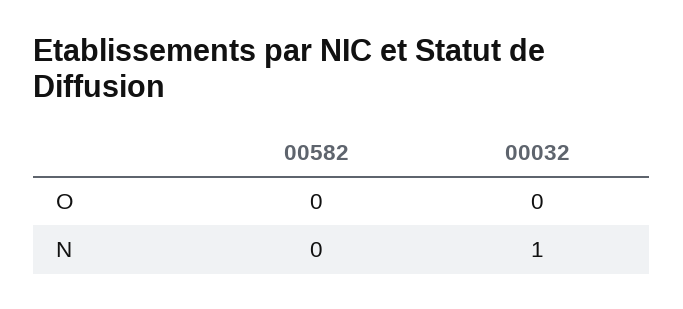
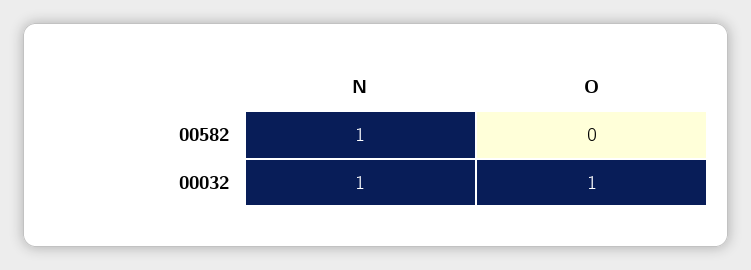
  {
    "00582": {
      "O": 0,
-     "N": 0
+     "N": 1
    },
    "00032": {
-     "O": 0,
+     "O": 1,
      "N": 1
    }
  }

